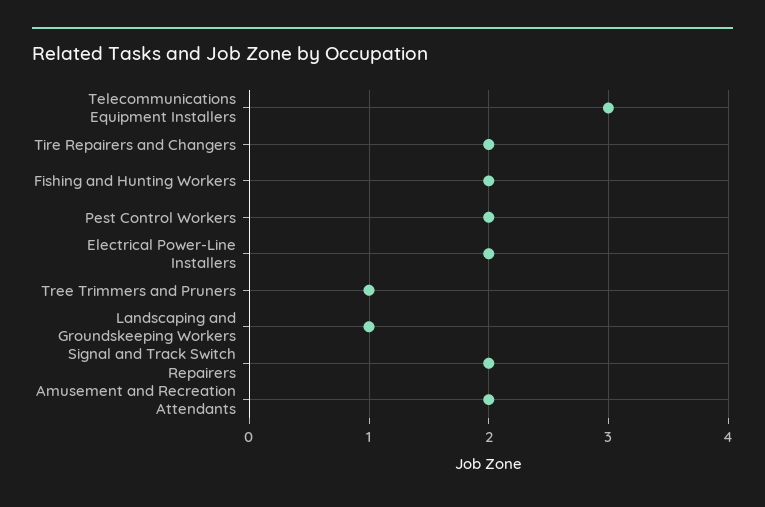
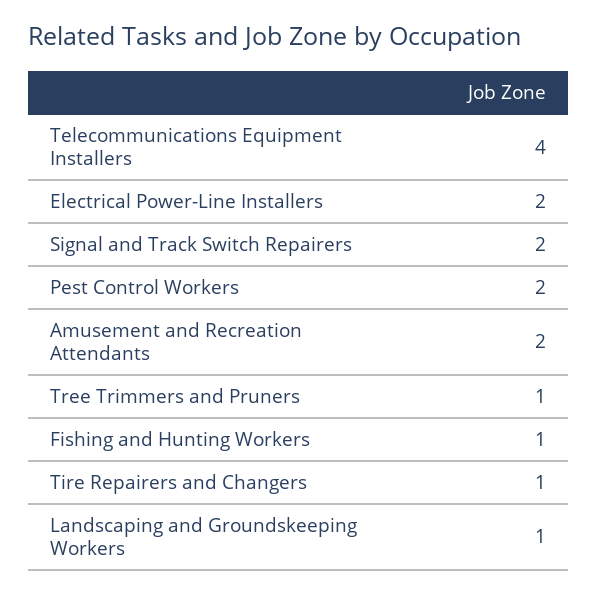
  {
-   "Telecommunications Equipment Installers": 3,
+   "Telecommunications Equipment Installers": 4,
-   "Tire Repairers and Changers": 2,
+   "Tire Repairers and Changers": 1,
-   "Fishing and Hunting Workers": 2,
+   "Fishing and Hunting Workers": 1,
    "Pest Control Workers": 2,
    "Electrical Power-Line Installers": 2,
    "Tree Trimmers and Pruners": 1,
    "Landscaping and Groundskeeping Workers": 1,
    "Signal and Track Switch Repairers": 2,
    "Amusement and Recreation Attendants": 2
  }

